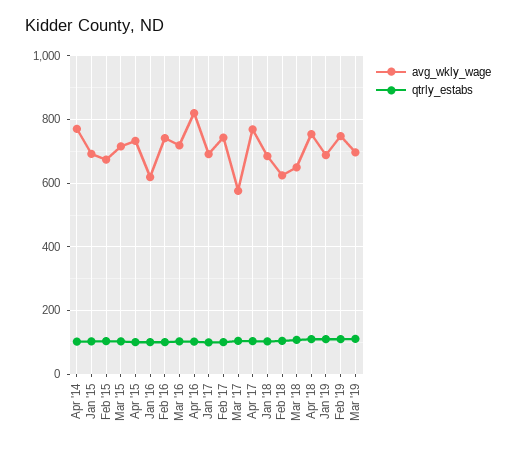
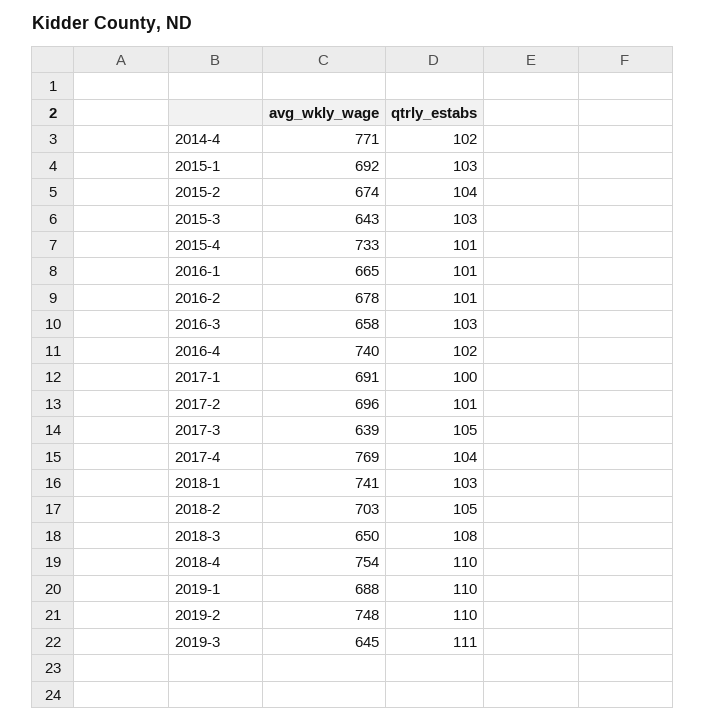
  {
    "avg_wkly_wage": {
      "Apr '14": 771,
      "Jan '15": 692,
      "Feb '15": 674,
-     "Mar '15": 720,
+     "Mar '15": 643,
      "Apr '15": 733,
-     "Jan '16": 620,
+     "Jan '16": 665,
-     "Feb '16": 740,
+     "Feb '16": 678,
-     "Mar '16": 720,
+     "Mar '16": 658,
-     "Apr '16": 820,
+     "Apr '16": 740,
      "Jan '17": 691,
-     "Feb '17": 740,
+     "Feb '17": 696,
-     "Mar '17": 580,
+     "Mar '17": 639,
      "Apr '17": 769,
-     "Jan '18": 680,
+     "Jan '18": 741,
-     "Feb '18": 620,
+     "Feb '18": 703,
      "Mar '18": 650,
      "Apr '18": 754,
      "Jan '19": 688,
      "Feb '19": 748,
-     "Mar '19": 700
+     "Mar '19": 645
    },
    "qtrly_estabs": {
      "Apr '14": 102,
      "Jan '15": 103,
      "Feb '15": 104,
      "Mar '15": 103,
      "Apr '15": 101,
      "Jan '16": 101,
      "Feb '16": 101,
      "Mar '16": 103,
      "Apr '16": 102,
      "Jan '17": 100,
      "Feb '17": 101,
      "Mar '17": 105,
      "Apr '17": 104,
      "Jan '18": 103,
      "Feb '18": 105,
      "Mar '18": 108,
      "Apr '18": 110,
      "Jan '19": 110,
      "Feb '19": 110,
      "Mar '19": 111
    }
  }

